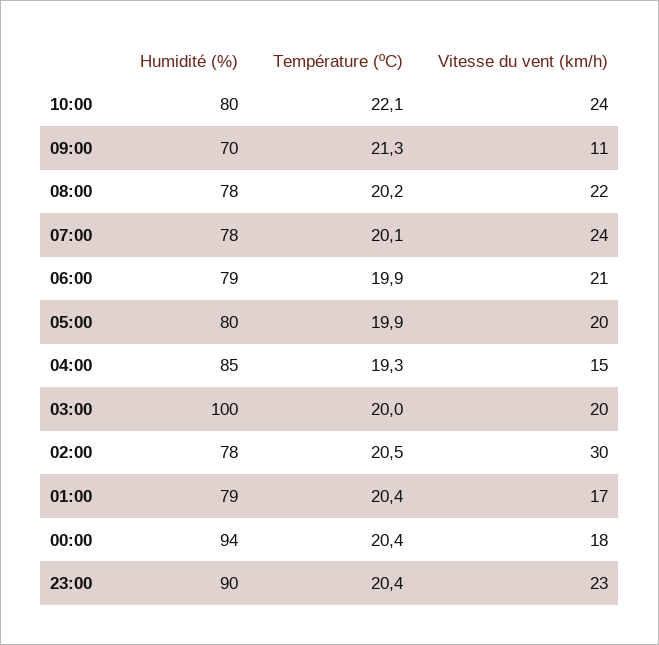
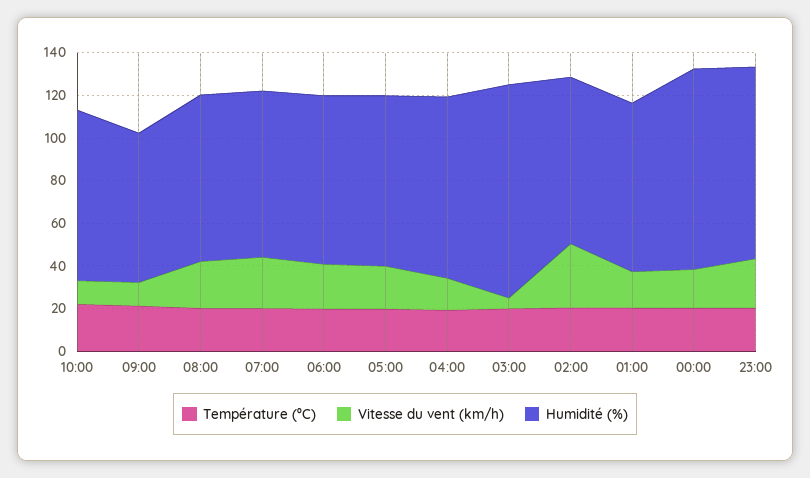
  {
    "Humidité (%)": {
      "10:00": 80,
      "09:00": 70,
      "08:00": 78,
      "07:00": 78,
      "06:00": 79,
      "05:00": 80,
      "04:00": 85,
      "03:00": 100,
      "02:00": 78,
      "01:00": 79,
      "00:00": 94,
      "23:00": 90
    },
    "Température (ºC)": {
      "10:00": 22.1,
      "09:00": 21.3,
      "08:00": 20.2,
      "07:00": 20.1,
      "06:00": 19.9,
      "05:00": 19.9,
      "04:00": 19.3,
      "03:00": 20,
      "02:00": 20.5,
      "01:00": 20.4,
      "00:00": 20.4,
      "23:00": 20.4
    },
    "Vitesse du vent (km/h)": {
-     "10:00": 24,
+     "10:00": 10,
      "09:00": 11,
      "08:00": 22,
      "07:00": 24,
      "06:00": 21,
      "05:00": 20,
      "04:00": 15,
-     "03:00": 20,
+     "03:00": 5,
      "02:00": 30,
      "01:00": 17,
      "00:00": 18,
      "23:00": 23
    }
  }

